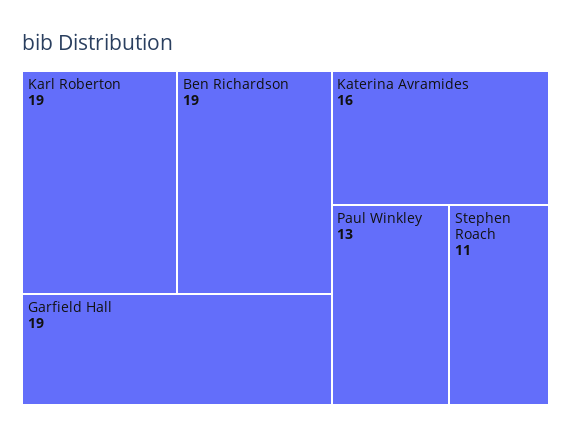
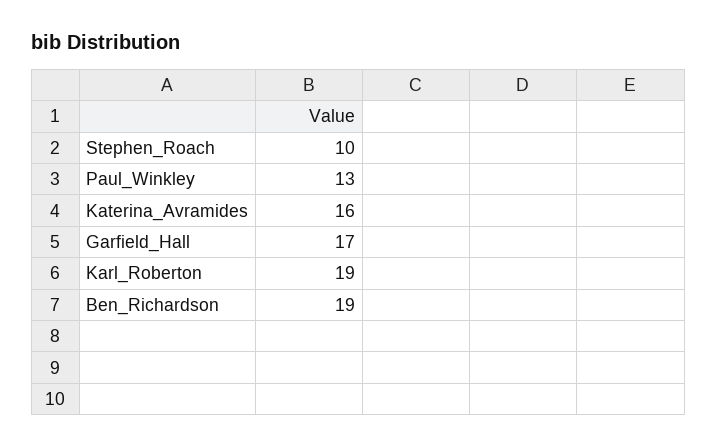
  {
    "Karl Roberton": 19,
    "Ben Richardson": 19,
-   "Garfield Hall": 19,
+   "Garfield Hall": 17,
    "Katerina Avramides": 16,
    "Paul Winkley": 13,
-   "Stephen Roach": 11
+   "Stephen Roach": 10
  }

